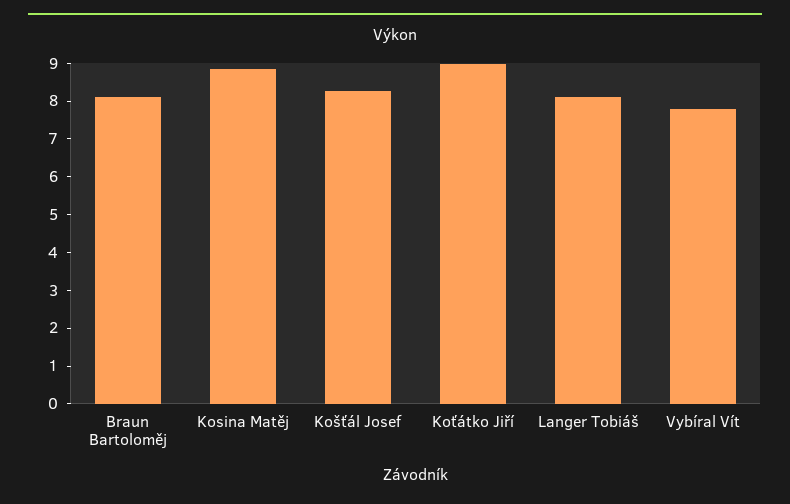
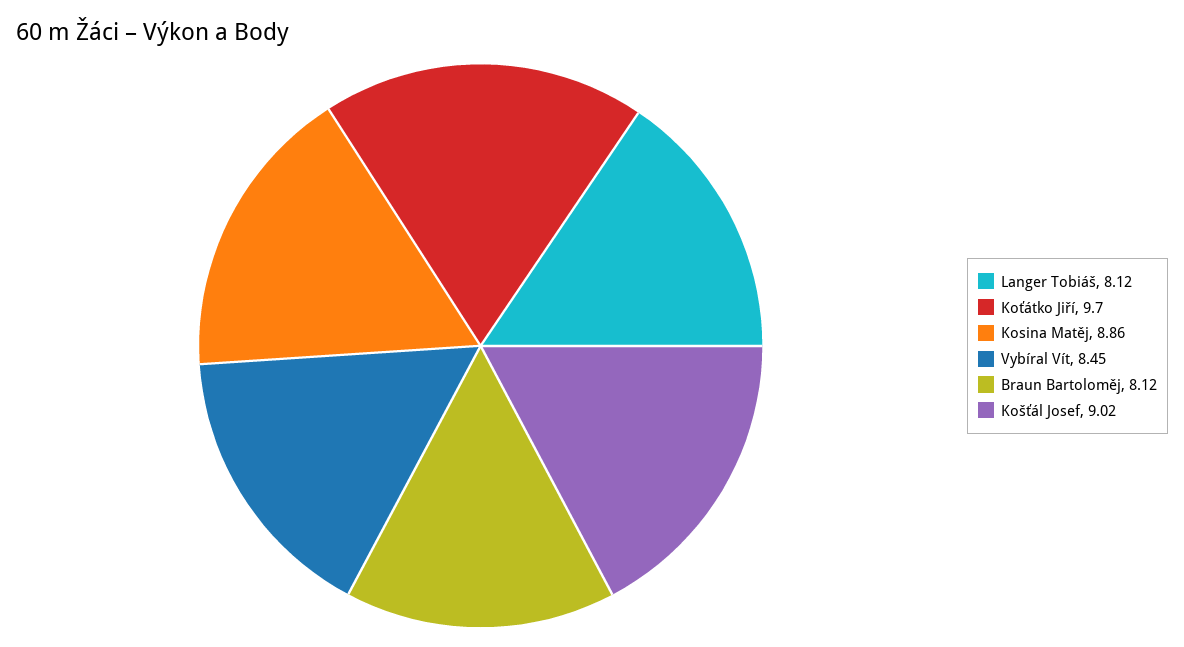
  {
    "Braun Bartoloměj": 8.12,
    "Kosina Matěj": 8.86,
-   "Košťál Josef": 8.25,
+   "Košťál Josef": 9.02,
-   "Koťátko Jiří": 9,
+   "Koťátko Jiří": 9.7,
    "Langer Tobiáš": 8.12,
-   "Vybíral Vít": 7.75
+   "Vybíral Vít": 8.45
  }

